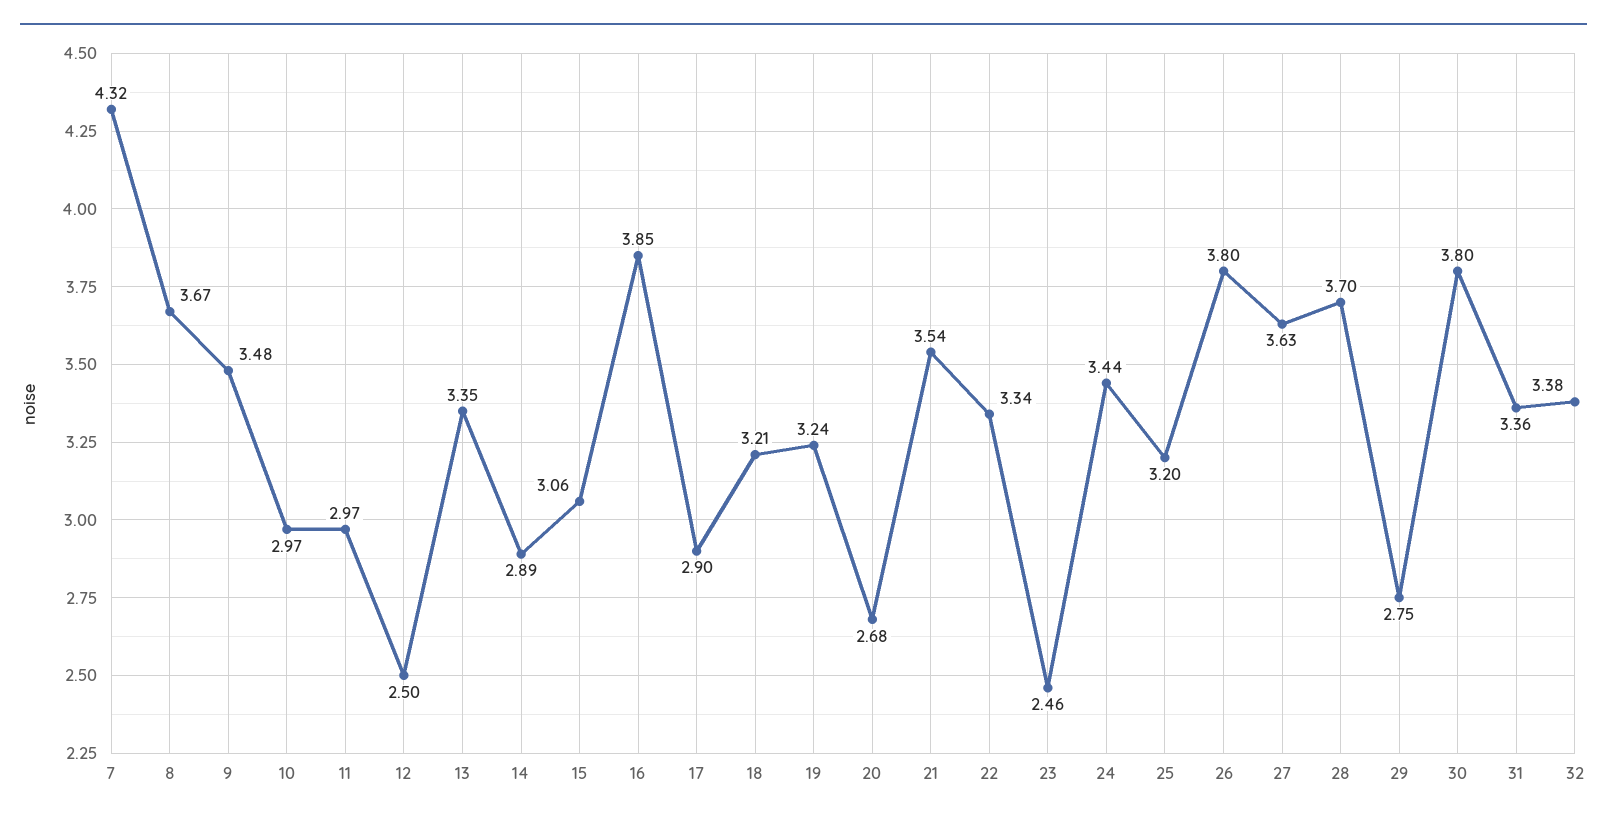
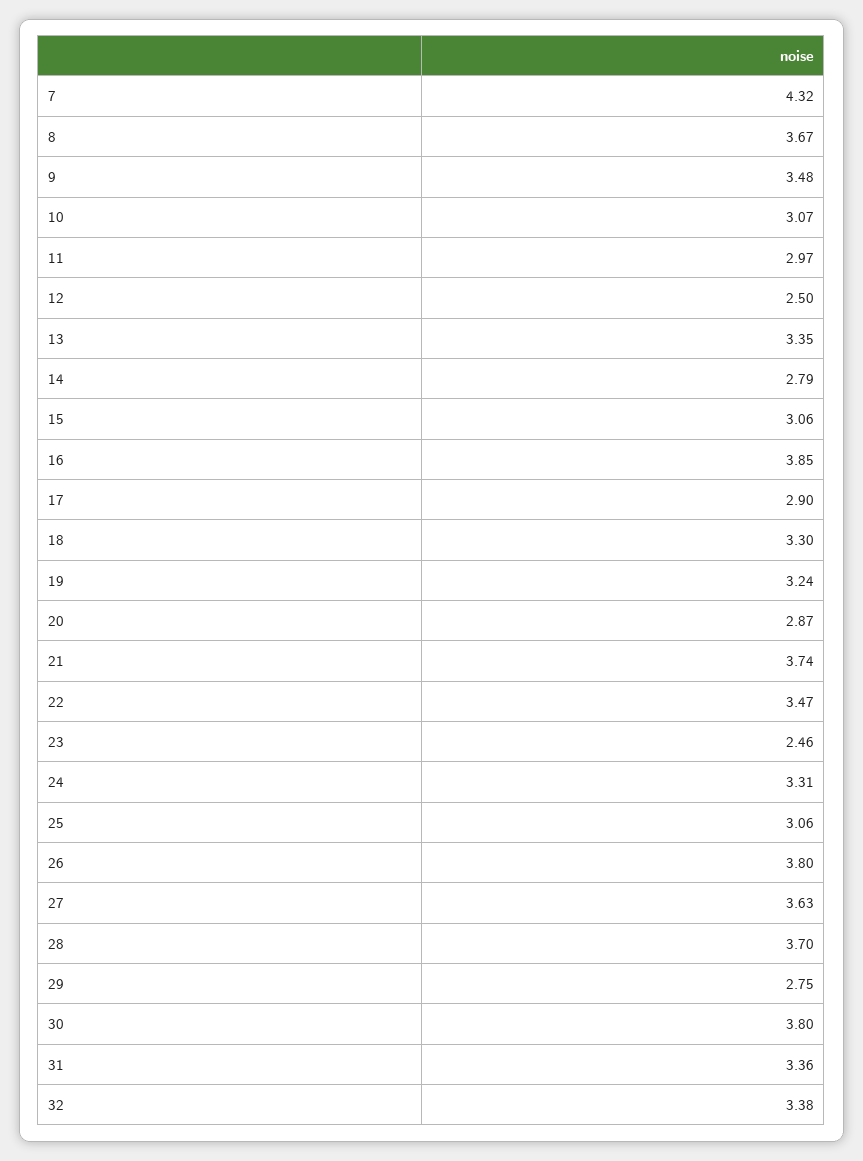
  {
    "7": 4.32,
    "8": 3.67,
    "9": 3.48,
-   "10": 2.97,
+   "10": 3.07,
    "11": 2.97,
    "12": 2.5,
    "13": 3.35,
-   "14": 2.89,
+   "14": 2.79,
    "15": 3.06,
    "16": 3.85,
    "17": 2.9,
-   "18": 3.21,
+   "18": 3.3,
    "19": 3.24,
-   "20": 2.68,
+   "20": 2.87,
-   "21": 3.54,
+   "21": 3.74,
-   "22": 3.34,
+   "22": 3.47,
    "23": 2.46,
-   "24": 3.44,
+   "24": 3.31,
-   "25": 3.2,
+   "25": 3.06,
    "26": 3.8,
    "27": 3.63,
    "28": 3.7,
    "29": 2.75,
    "30": 3.8,
    "31": 3.36,
    "32": 3.38
  }

